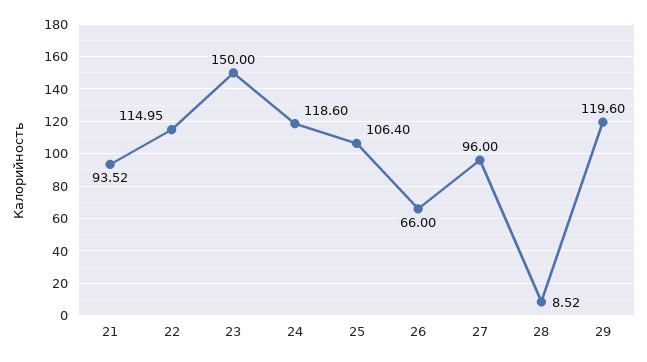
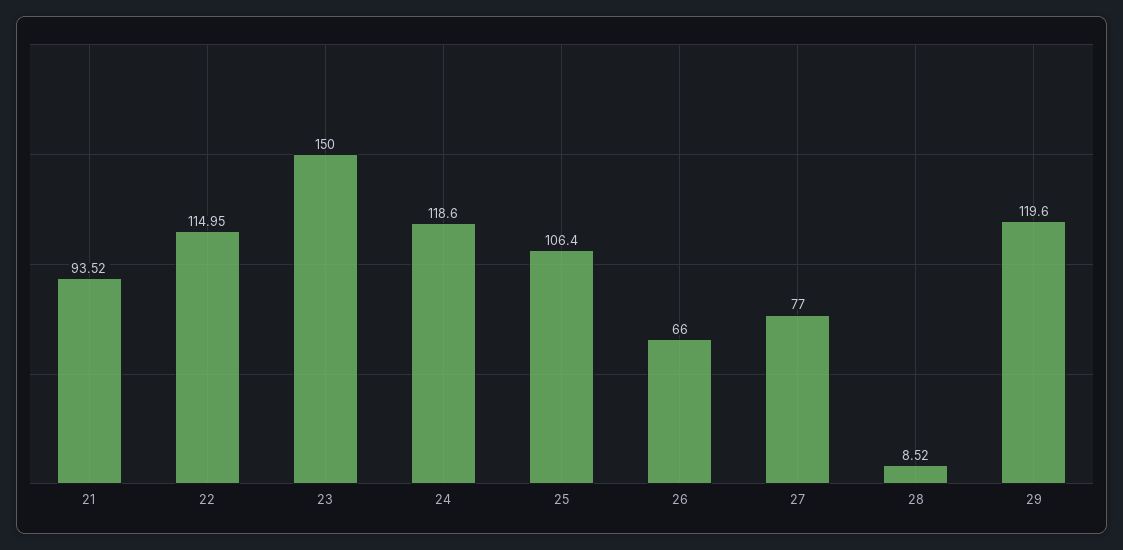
  {
    "21": 93.52,
    "22": 114.95,
    "23": 150,
    "24": 118.6,
    "25": 106.4,
    "26": 66,
-   "27": 96,
+   "27": 77,
    "28": 8.52,
    "29": 119.6
  }

